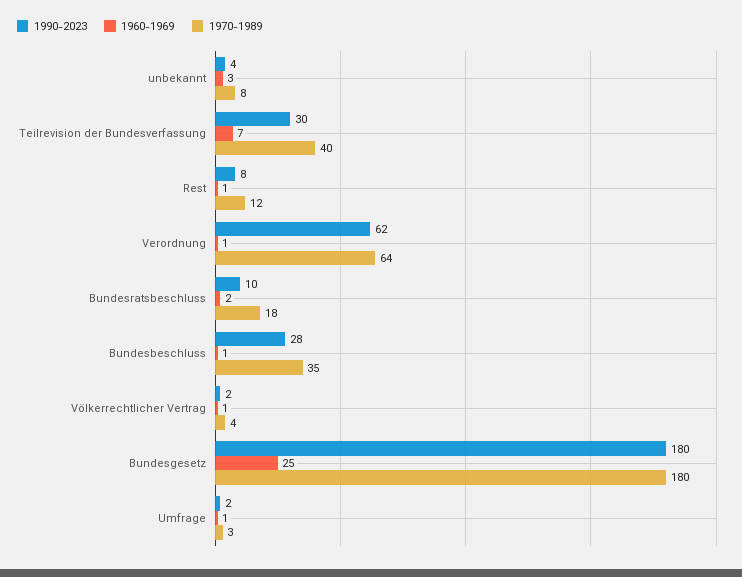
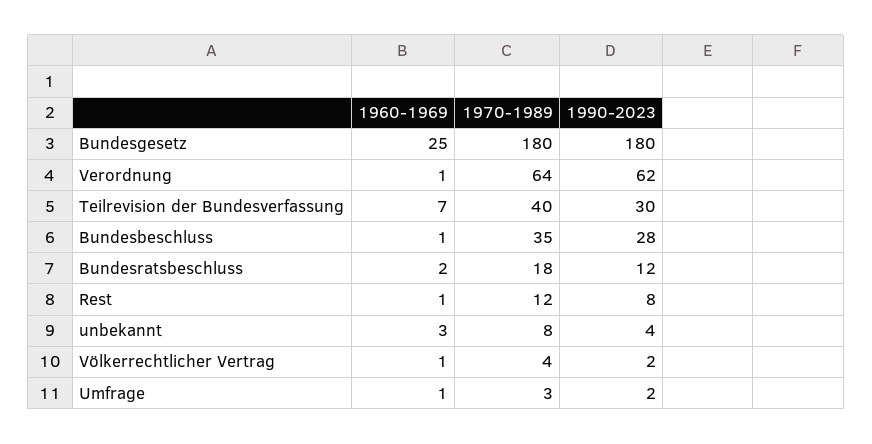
  {
    "1990-2023": {
      "unbekannt": 4,
      "Teilrevision der Bundesverfassung": 30,
      "Rest": 8,
      "Verordnung": 62,
-     "Bundesratsbeschluss": 10,
+     "Bundesratsbeschluss": 12,
      "Bundesbeschluss": 28,
      "Völkerrechtlicher Vertrag": 2,
      "Bundesgesetz": 180,
      "Umfrage": 2
    },
    "1960-1969": {
      "unbekannt": 3,
      "Teilrevision der Bundesverfassung": 7,
      "Rest": 1,
      "Verordnung": 1,
      "Bundesratsbeschluss": 2,
      "Bundesbeschluss": 1,
      "Völkerrechtlicher Vertrag": 1,
      "Bundesgesetz": 25,
      "Umfrage": 1
    },
    "1970-1989": {
      "unbekannt": 8,
      "Teilrevision der Bundesverfassung": 40,
      "Rest": 12,
      "Verordnung": 64,
      "Bundesratsbeschluss": 18,
      "Bundesbeschluss": 35,
      "Völkerrechtlicher Vertrag": 4,
      "Bundesgesetz": 180,
      "Umfrage": 3
    }
  }

